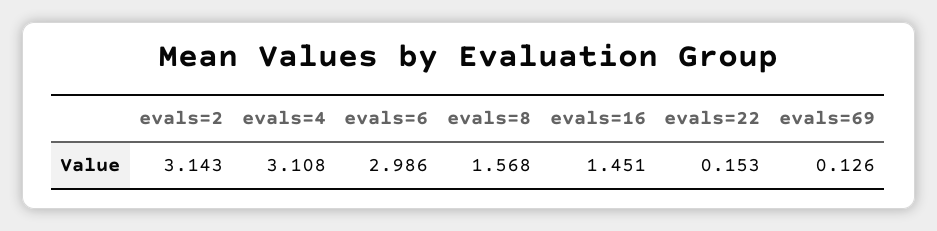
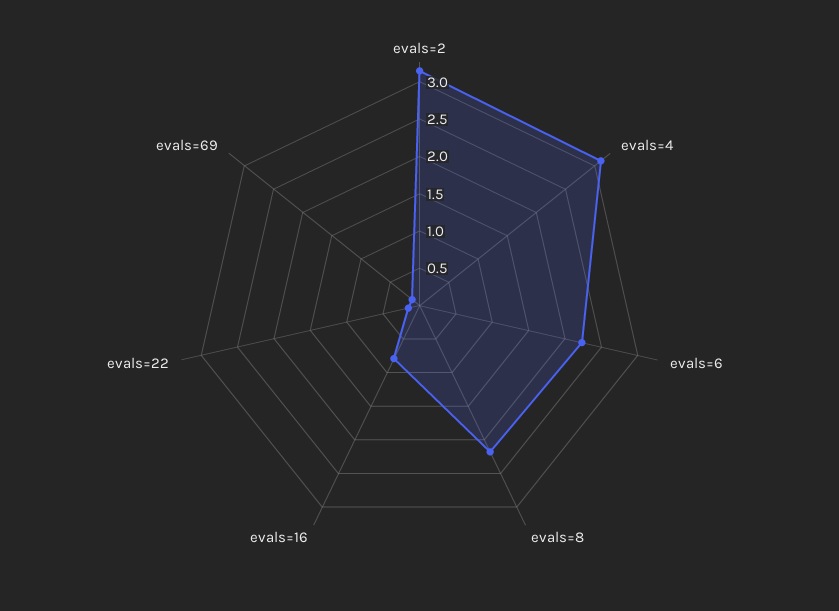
  {
    "evals=2": 3.143,
    "evals=4": 3.108,
-   "evals=6": 2.986,
+   "evals=6": 2.25,
-   "evals=8": 1.568,
+   "evals=8": 2.25,
-   "evals=16": 1.451,
+   "evals=16": 0.75,
    "evals=22": 0.153,
    "evals=69": 0.126
  }

